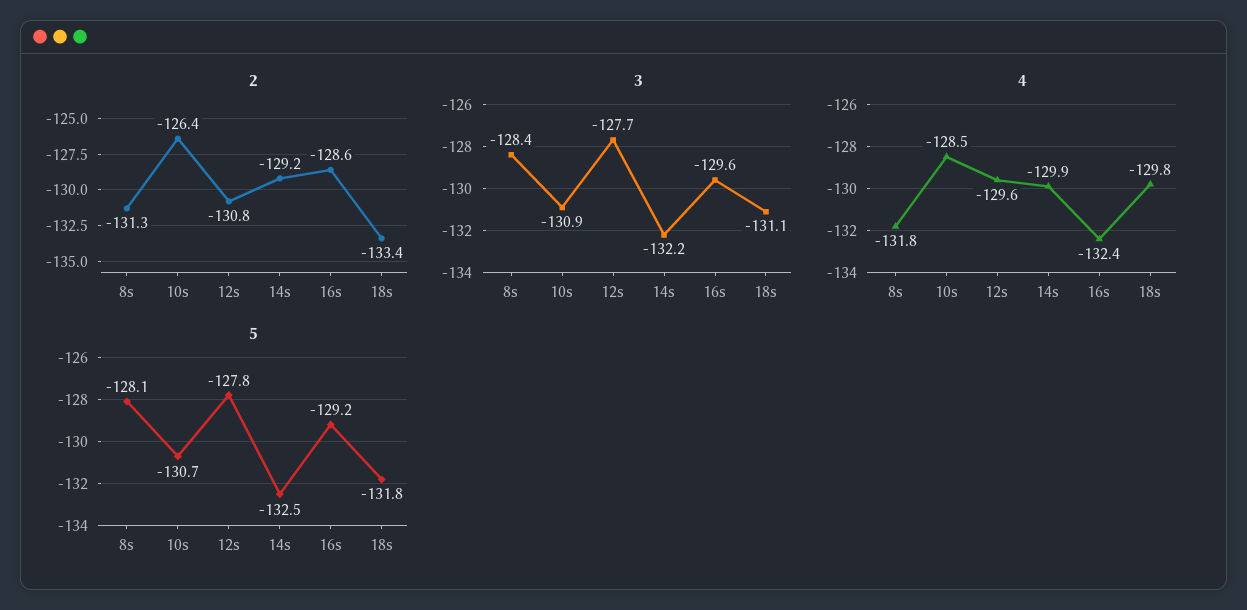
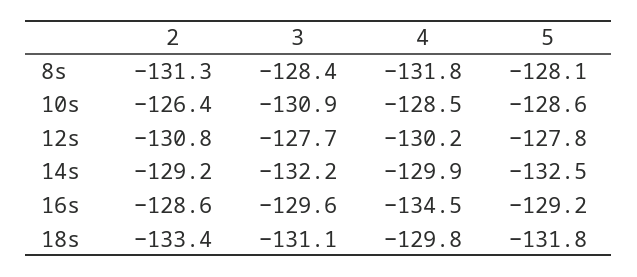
  {
    "2": {
      "8s": -131.3,
      "10s": -126.4,
      "12s": -130.8,
      "14s": -129.2,
      "16s": -128.6,
      "18s": -133.4
    },
    "3": {
      "8s": -128.4,
      "10s": -130.9,
      "12s": -127.7,
      "14s": -132.2,
      "16s": -129.6,
      "18s": -131.1
    },
    "4": {
      "8s": -131.8,
      "10s": -128.5,
-     "12s": -129.6,
+     "12s": -130.2,
      "14s": -129.9,
-     "16s": -132.4,
+     "16s": -134.5,
      "18s": -129.8
    },
    "5": {
      "8s": -128.1,
-     "10s": -130.7,
+     "10s": -128.6,
      "12s": -127.8,
      "14s": -132.5,
      "16s": -129.2,
      "18s": -131.8
    }
  }

